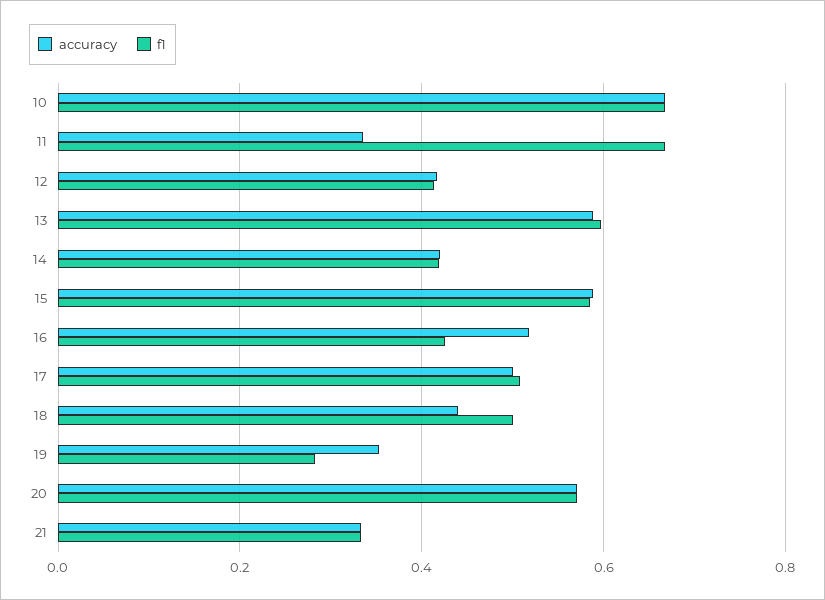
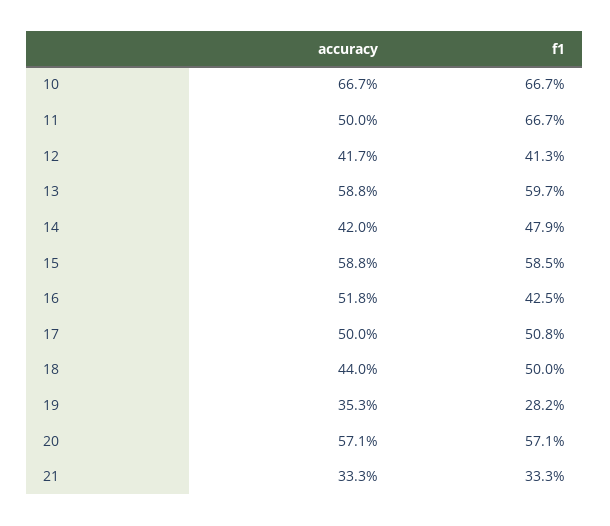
  {
    "accuracy": {
      "10": 0.667,
-     "11": 0.34,
+     "11": 0.5,
      "12": 0.417,
      "13": 0.588,
      "14": 0.42,
      "15": 0.588,
      "16": 0.518,
      "17": 0.5,
      "18": 0.44,
      "19": 0.353,
      "20": 0.571,
      "21": 0.333
    },
    "f1": {
      "10": 0.667,
      "11": 0.667,
      "12": 0.413,
      "13": 0.597,
-     "14": 0.42,
+     "14": 0.479,
      "15": 0.585,
      "16": 0.425,
      "17": 0.508,
      "18": 0.5,
      "19": 0.282,
      "20": 0.571,
      "21": 0.333
    }
  }

